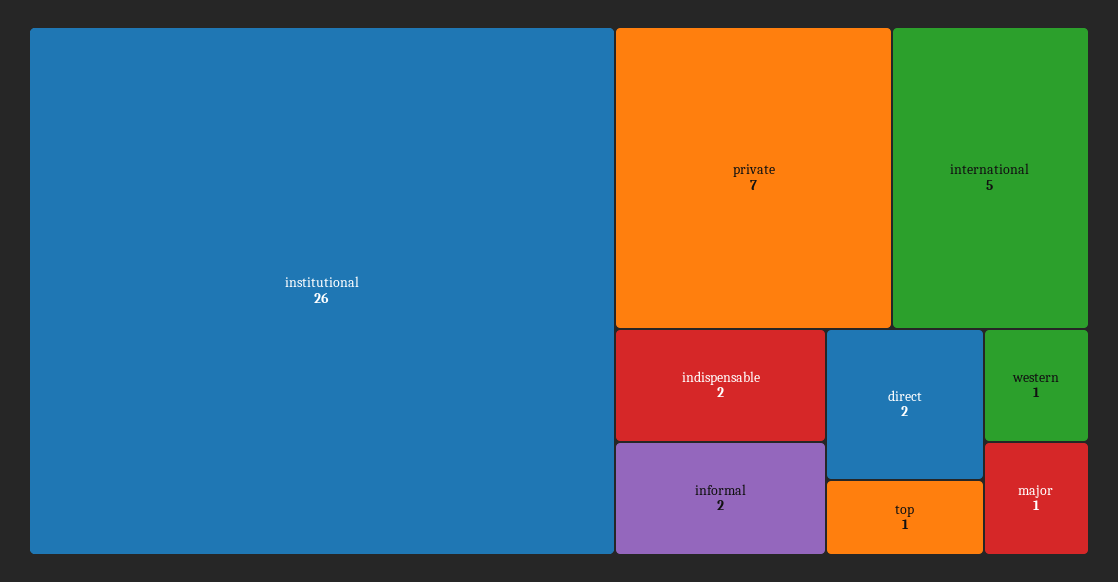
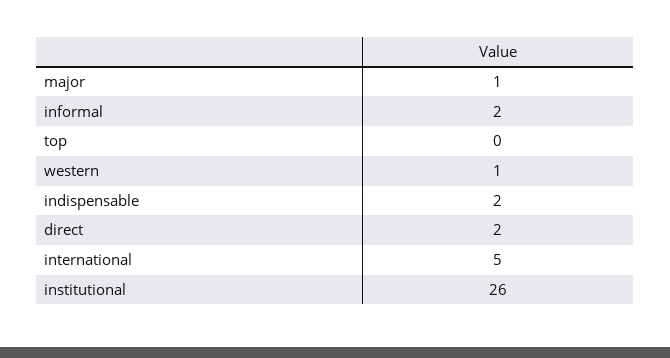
  {
    "institutional": 26,
-   "private": 7,
    "international": 5,
    "indispensable": 2,
    "informal": 2,
    "direct": 2,
-   "top": 1,
+   "top": 0,
    "western": 1,
    "major": 1
  }

